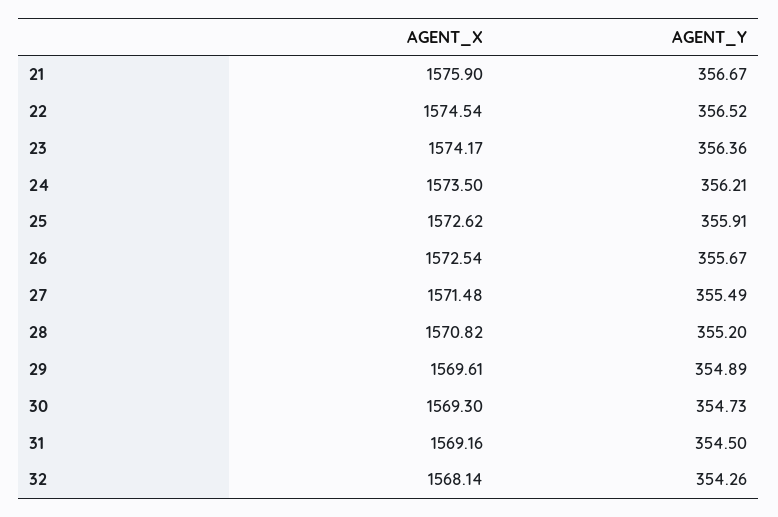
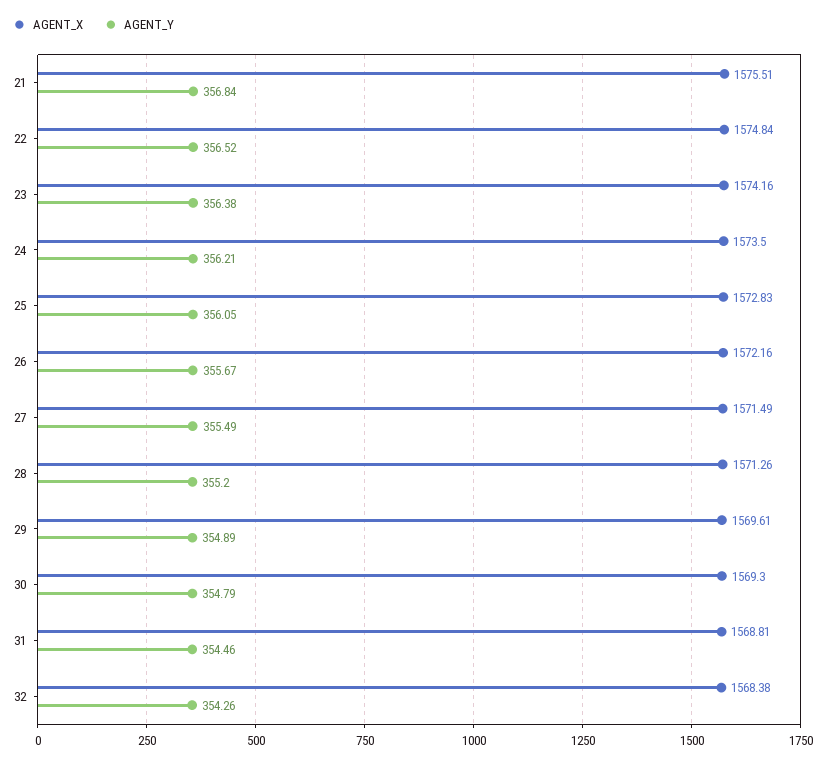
  {
    "AGENT_X": {
-     "21": 1575.9,
+     "21": 1575.51,
-     "22": 1574.54,
+     "22": 1574.84,
-     "23": 1574.17,
+     "23": 1574.16,
      "24": 1573.5,
-     "25": 1572.62,
+     "25": 1572.83,
-     "26": 1572.54,
+     "26": 1572.16,
-     "27": 1571.48,
+     "27": 1571.49,
-     "28": 1570.82,
+     "28": 1571.26,
      "29": 1569.61,
      "30": 1569.3,
-     "31": 1569.16,
+     "31": 1568.81,
-     "32": 1568.14
+     "32": 1568.38
    },
    "AGENT_Y": {
-     "21": 356.67,
+     "21": 356.84,
      "22": 356.52,
-     "23": 356.36,
+     "23": 356.38,
      "24": 356.21,
-     "25": 355.91,
+     "25": 356.05,
      "26": 355.67,
      "27": 355.49,
      "28": 355.2,
      "29": 354.89,
-     "30": 354.73,
+     "30": 354.79,
-     "31": 354.5,
+     "31": 354.46,
      "32": 354.26
    }
  }

